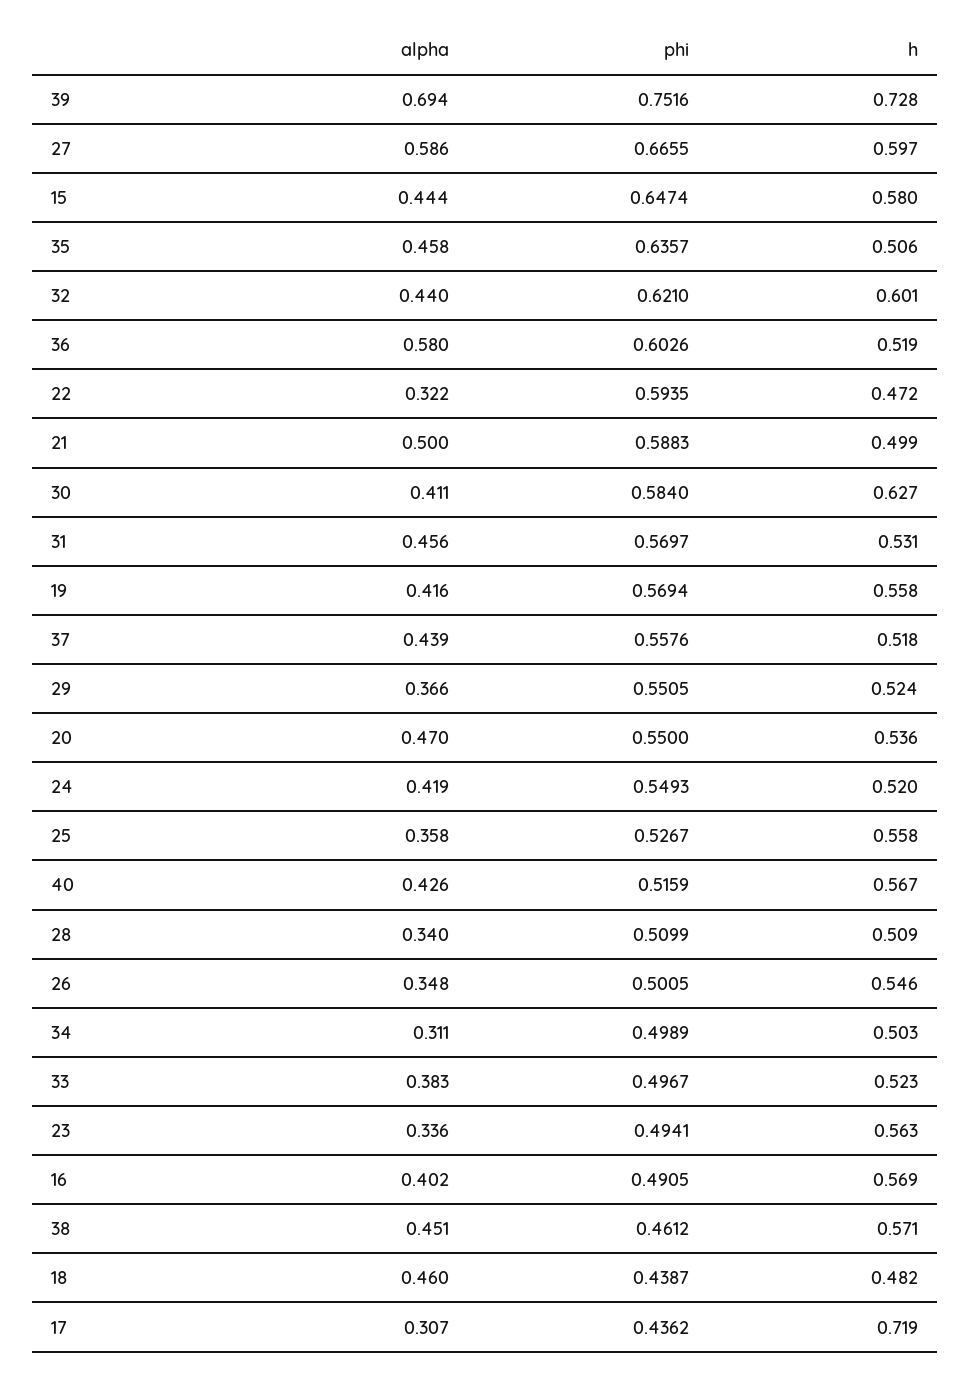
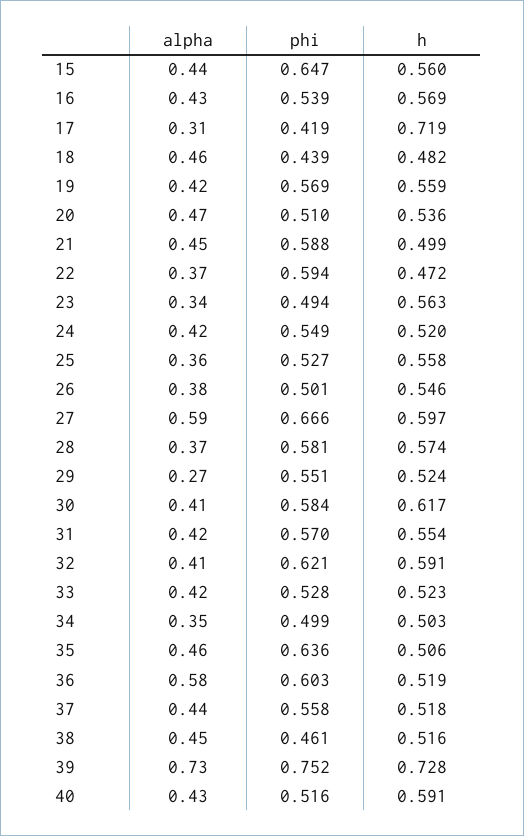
  {
    "alpha": {
-     "39": 0.694,
+     "39": 0.73,
      "27": 0.586,
      "15": 0.444,
      "35": 0.458,
-     "32": 0.44,
+     "32": 0.41,
      "36": 0.58,
-     "22": 0.322,
+     "22": 0.37,
-     "21": 0.5,
+     "21": 0.45,
      "30": 0.411,
-     "31": 0.456,
+     "31": 0.42,
      "19": 0.416,
      "37": 0.439,
-     "29": 0.366,
+     "29": 0.27,
      "20": 0.47,
      "24": 0.419,
      "25": 0.358,
      "40": 0.426,
-     "28": 0.34,
+     "28": 0.37,
-     "26": 0.348,
+     "26": 0.38,
-     "34": 0.311,
+     "34": 0.35,
-     "33": 0.383,
+     "33": 0.42,
      "23": 0.336,
-     "16": 0.402,
+     "16": 0.43,
      "38": 0.451,
      "18": 0.46,
      "17": 0.307
    },
    "phi": {
      "39": 0.7516,
      "27": 0.6655,
      "15": 0.6474,
      "35": 0.6357,
      "32": 0.621,
      "36": 0.6026,
      "22": 0.5935,
      "21": 0.5883,
      "30": 0.584,
      "31": 0.5697,
      "19": 0.5694,
      "37": 0.5576,
      "29": 0.5505,
-     "20": 0.55,
+     "20": 0.51,
      "24": 0.5493,
      "25": 0.5267,
      "40": 0.5159,
-     "28": 0.5099,
+     "28": 0.581,
      "26": 0.5005,
      "34": 0.4989,
-     "33": 0.4967,
+     "33": 0.528,
      "23": 0.4941,
-     "16": 0.4905,
+     "16": 0.539,
      "38": 0.4612,
      "18": 0.4387,
-     "17": 0.4362
+     "17": 0.419
    },
    "h": {
      "39": 0.728,
      "27": 0.597,
-     "15": 0.58,
+     "15": 0.56,
      "35": 0.506,
-     "32": 0.601,
+     "32": 0.591,
      "36": 0.519,
      "22": 0.472,
      "21": 0.499,
-     "30": 0.627,
+     "30": 0.617,
-     "31": 0.531,
+     "31": 0.554,
-     "19": 0.558,
+     "19": 0.559,
      "37": 0.518,
      "29": 0.524,
      "20": 0.536,
      "24": 0.52,
      "25": 0.558,
-     "40": 0.567,
+     "40": 0.591,
-     "28": 0.509,
+     "28": 0.574,
      "26": 0.546,
      "34": 0.503,
      "33": 0.523,
      "23": 0.563,
      "16": 0.569,
-     "38": 0.571,
+     "38": 0.516,
      "18": 0.482,
      "17": 0.719
    }
  }

